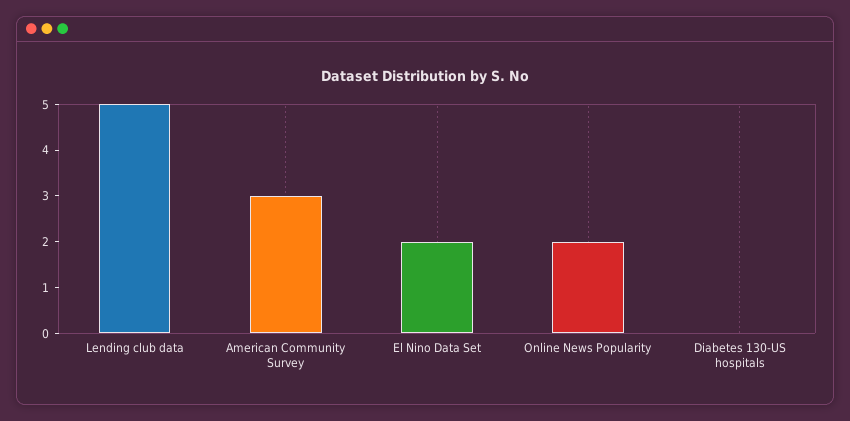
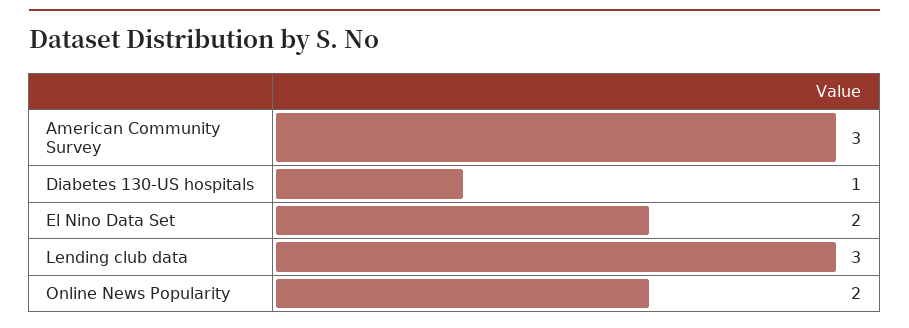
  {
-   "Lending club data": 5,
+   "Lending club data": 3,
    "American Community Survey": 3,
    "El Nino Data Set": 2,
    "Online News Popularity": 2,
-   "Diabetes 130-US hospitals": 0
+   "Diabetes 130-US hospitals": 1
  }

